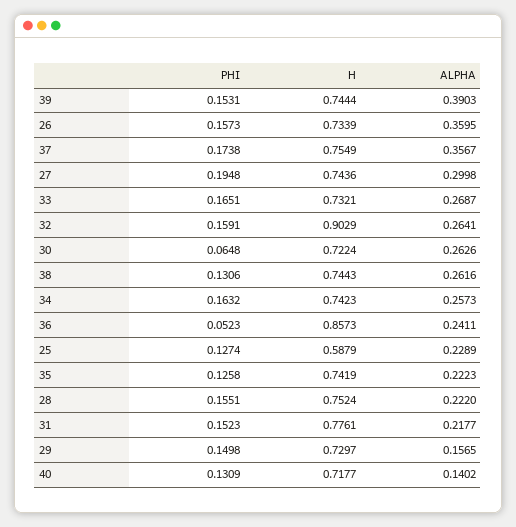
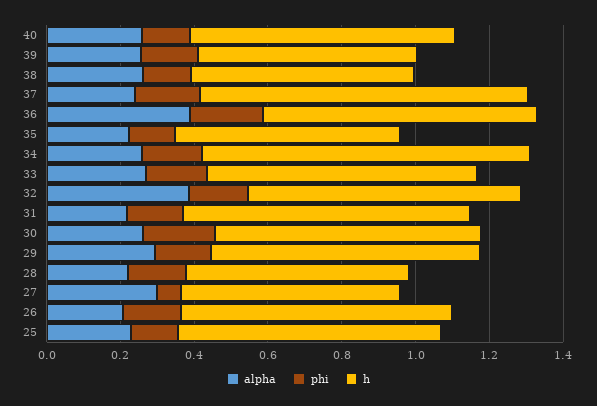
  {
    "PHI": {
      "39": 0.1531,
      "26": 0.1573,
      "37": 0.1738,
-     "27": 0.1948,
+     "27": 0.05,
      "33": 0.1651,
      "32": 0.1591,
-     "30": 0.0648,
+     "30": 0.2,
      "38": 0.1306,
      "34": 0.1632,
-     "36": 0.0523,
+     "36": 0.2,
      "25": 0.1274,
      "35": 0.1258,
      "28": 0.1551,
      "31": 0.1523,
      "29": 0.1498,
      "40": 0.1309
    },
    "H": {
-     "39": 0.7444,
+     "39": 0.6,
      "26": 0.7339,
-     "37": 0.7549,
+     "37": 0.9,
-     "27": 0.7436,
+     "27": 0.6,
      "33": 0.7321,
-     "32": 0.9029,
+     "32": 0.75,
      "30": 0.7224,
-     "38": 0.7443,
+     "38": 0.6,
-     "34": 0.7423,
+     "34": 0.9,
-     "36": 0.8573,
+     "36": 0.75,
-     "25": 0.5879,
+     "25": 0.7,
-     "35": 0.7419,
+     "35": 0.6,
-     "28": 0.7524,
+     "28": 0.6,
      "31": 0.7761,
      "29": 0.7297,
      "40": 0.7177
    },
    "ALPHA": {
-     "39": 0.3903,
+     "39": 0.25,
-     "26": 0.3595,
+     "26": 0.2,
-     "37": 0.3567,
+     "37": 0.25,
      "27": 0.2998,
      "33": 0.2687,
-     "32": 0.2641,
+     "32": 0.4,
      "30": 0.2626,
      "38": 0.2616,
      "34": 0.2573,
-     "36": 0.2411,
+     "36": 0.4,
      "25": 0.2289,
      "35": 0.2223,
      "28": 0.222,
      "31": 0.2177,
-     "29": 0.1565,
+     "29": 0.3,
-     "40": 0.1402
+     "40": 0.25
    }
  }

